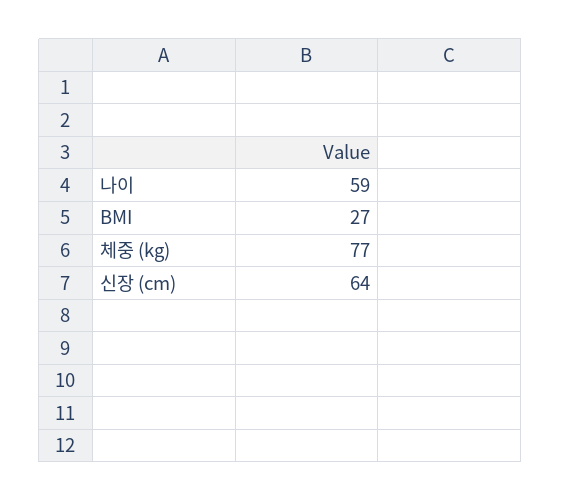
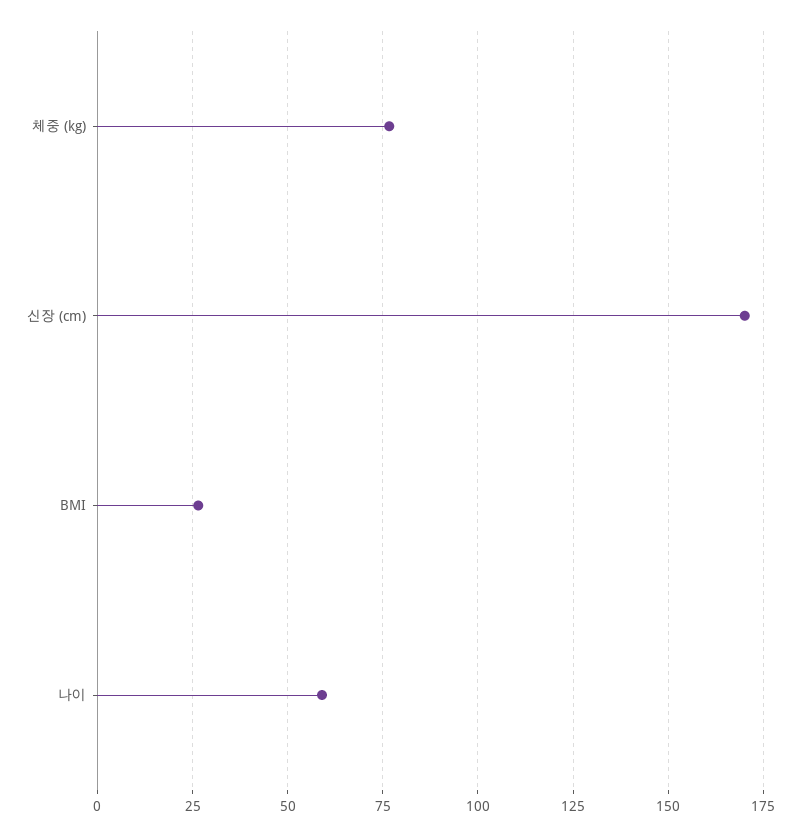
  {
    "나이": 59,
    "BMI": 27,
    "체중 (kg)": 77,
-   "신장 (cm)": 64
+   "신장 (cm)": 170
  }

